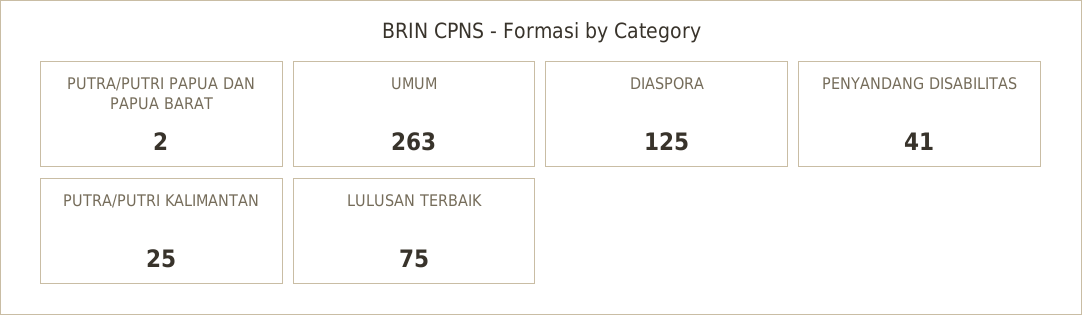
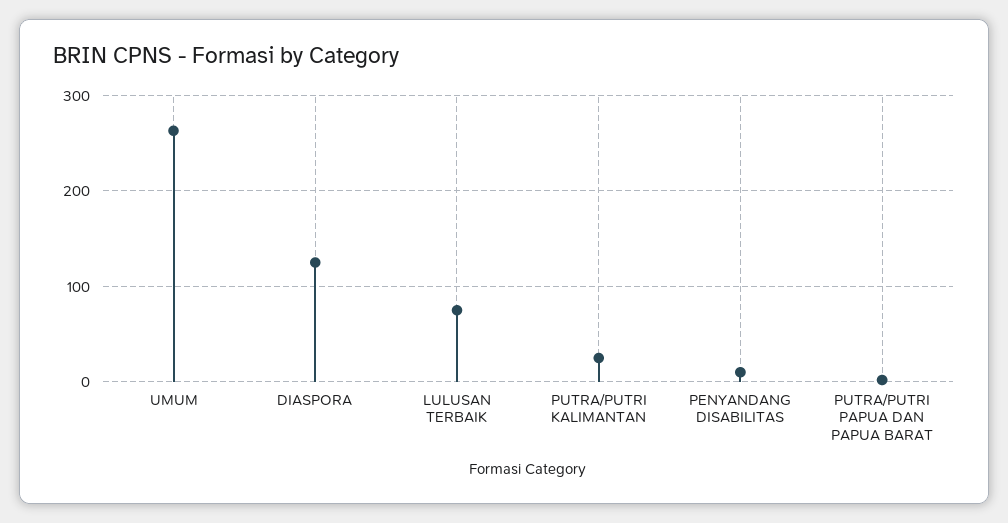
  {
    "PUTRA/PUTRI PAPUA DAN PAPUA BARAT": 2,
    "UMUM": 263,
    "DIASPORA": 125,
-   "PENYANDANG DISABILITAS": 41,
+   "PENYANDANG DISABILITAS": 10,
    "PUTRA/PUTRI KALIMANTAN": 25,
    "LULUSAN TERBAIK": 75
  }

